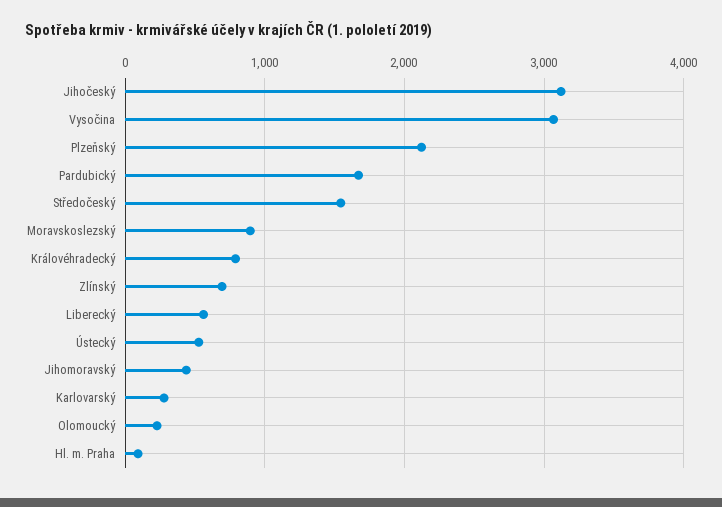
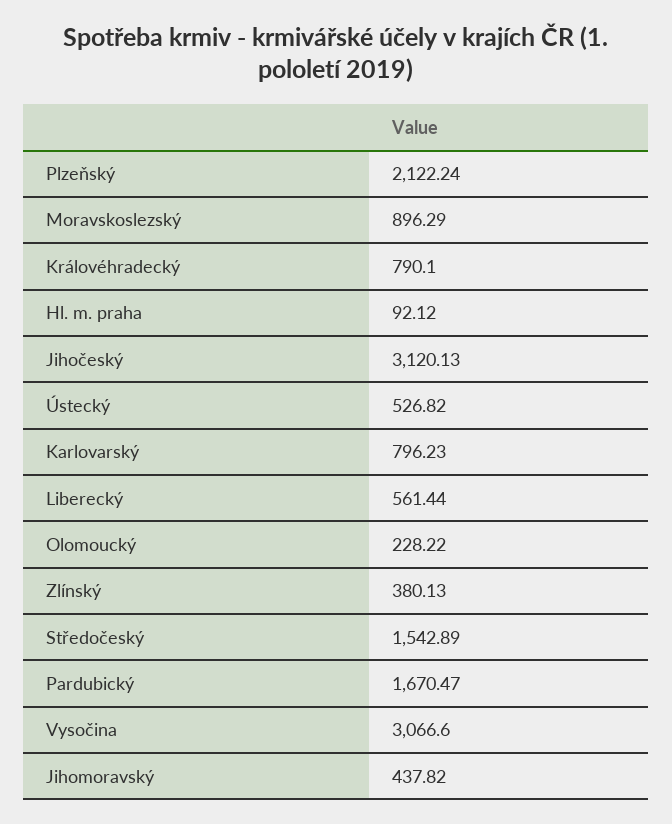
  {
    "Jihočeský": 3120.13,
    "Vysočina": 3066.6,
    "Plzeňský": 2122.24,
    "Pardubický": 1670.47,
    "Středočeský": 1542.89,
    "Moravskoslezský": 896.29,
    "Královéhradecký": 790.1,
-   "Zlínský": 700,
+   "Zlínský": 380.13,
    "Liberecký": 561.44,
    "Ústecký": 526.82,
    "Jihomoravský": 437.82,
-   "Karlovarský": 300,
+   "Karlovarský": 796.23,
    "Olomoucký": 228.22,
    "Hl. m. Praha": 92.12
  }

